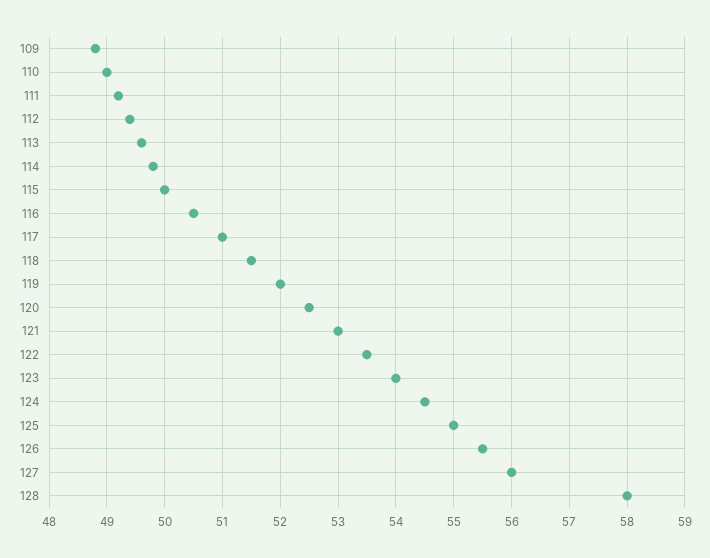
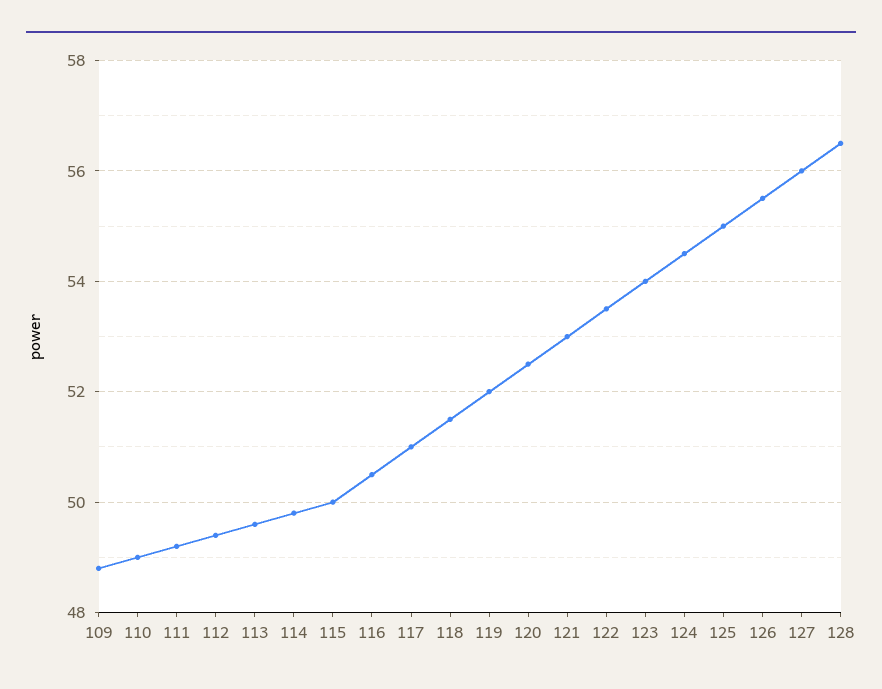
  {
    "109": 49,
    "110": 49,
    "111": 49,
    "112": 49.5,
    "113": 49.5,
    "114": 50,
    "115": 50,
    "116": 50.5,
    "117": 51,
    "118": 51.5,
    "119": 52,
    "120": 52.5,
    "121": 53,
    "122": 53.5,
    "123": 54,
    "124": 54.5,
    "125": 55,
    "126": 55.5,
    "127": 56,
-   "128": 58
+   "128": 56.5
  }

